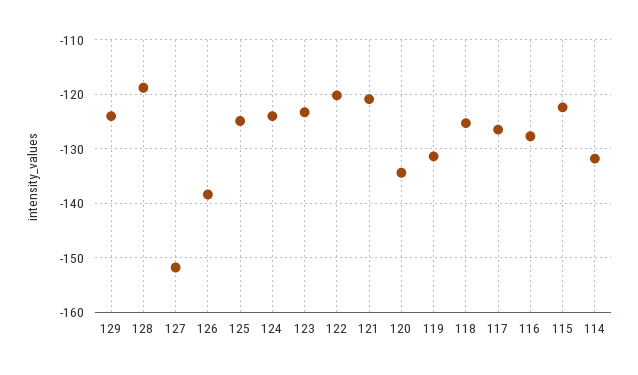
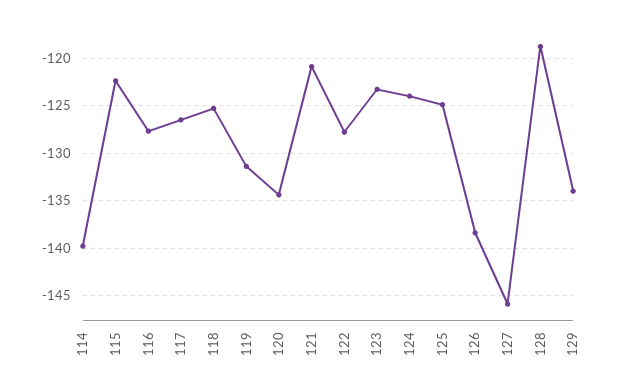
  {
-   "129": -124,
+   "129": -134,
    "128": -119,
-   "127": -152,
+   "127": -146,
    "126": -138,
    "125": -125,
    "124": -124,
    "123": -123,
-   "122": -120,
+   "122": -128,
    "121": -121,
    "120": -134,
    "119": -131,
    "118": -125,
    "117": -127,
    "116": -128,
    "115": -122,
-   "114": -132
+   "114": -140
  }

